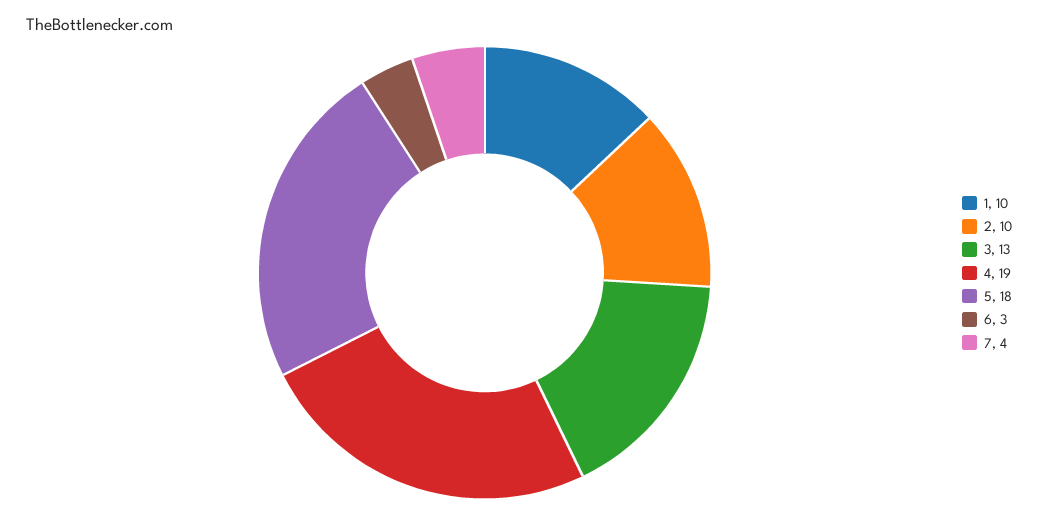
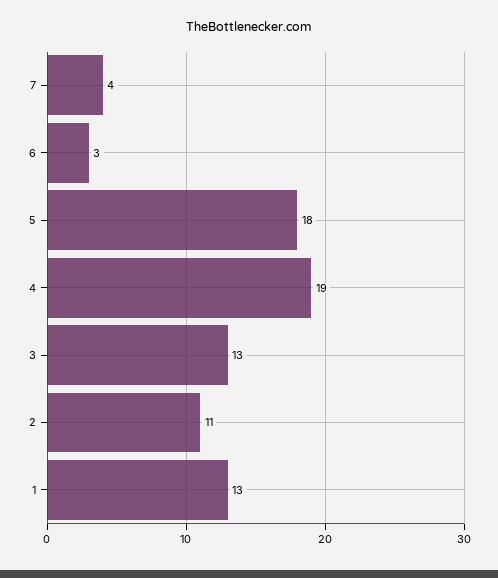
  {
-   "1": 10,
+   "1": 13,
-   "2": 10,
+   "2": 11,
    "3": 13,
    "4": 19,
    "5": 18,
    "6": 3,
    "7": 4
  }

